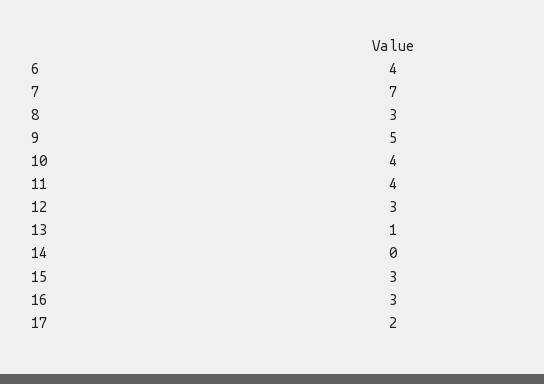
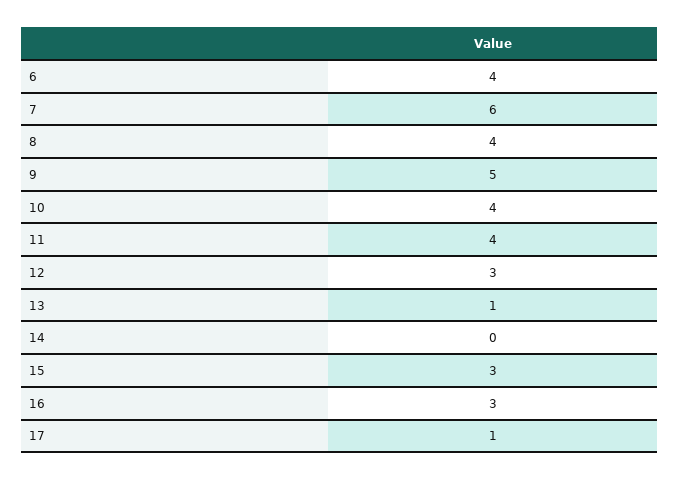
  {
    "6": 4,
-   "7": 7,
+   "7": 6,
-   "8": 3,
+   "8": 4,
    "9": 5,
    "10": 4,
    "11": 4,
    "12": 3,
    "13": 1,
    "14": 0,
    "15": 3,
    "16": 3,
-   "17": 2
+   "17": 1
  }

